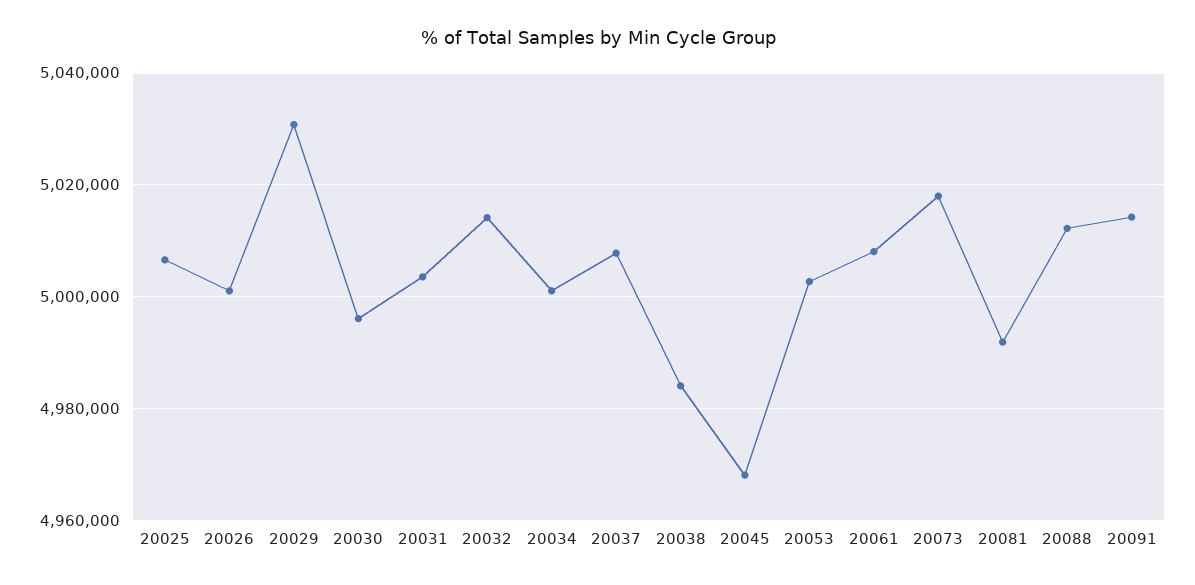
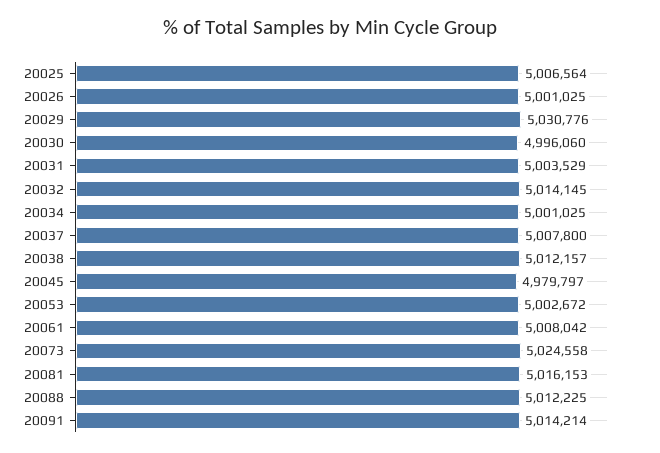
  {
    "20025": 5006564,
    "20026": 5001025,
    "20029": 5030776,
    "20030": 4996060,
    "20031": 5003529,
    "20032": 5014145,
    "20034": 5001025,
    "20037": 5007800,
-   "20038": 4984000,
+   "20038": 5012157,
-   "20045": 4968000,
+   "20045": 4979797,
    "20053": 5002672,
    "20061": 5008042,
-   "20073": 5018000,
+   "20073": 5024558,
-   "20081": 4992000,
+   "20081": 5016153,
    "20088": 5012225,
    "20091": 5014214
  }

